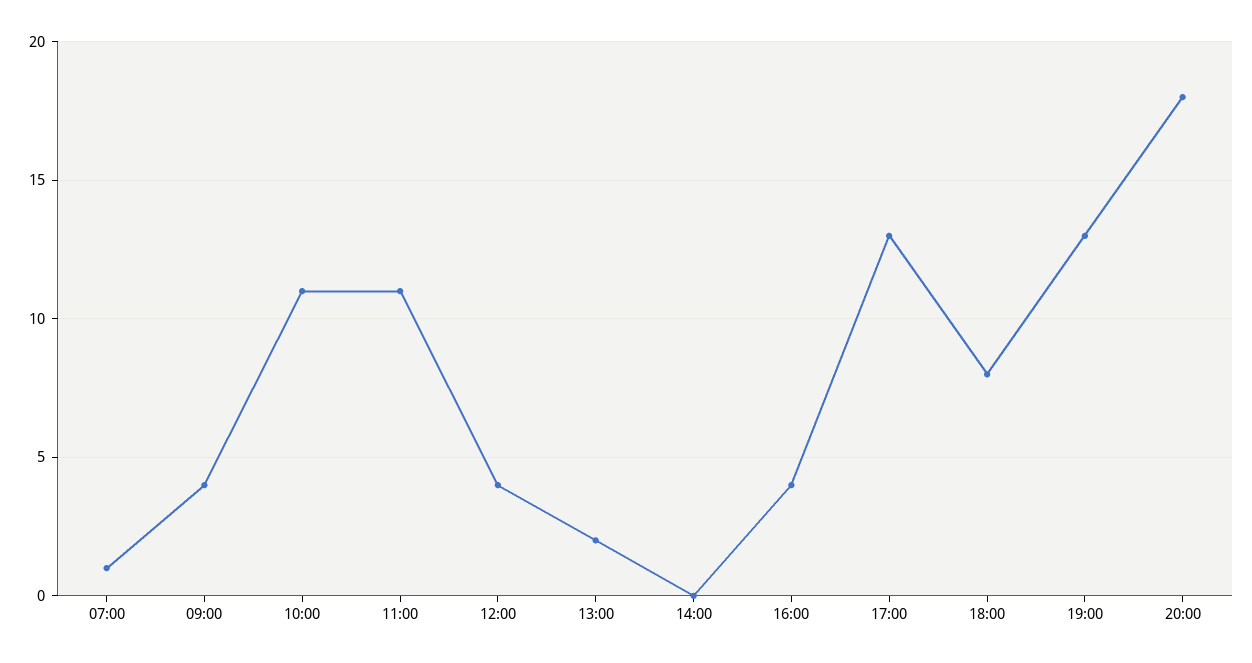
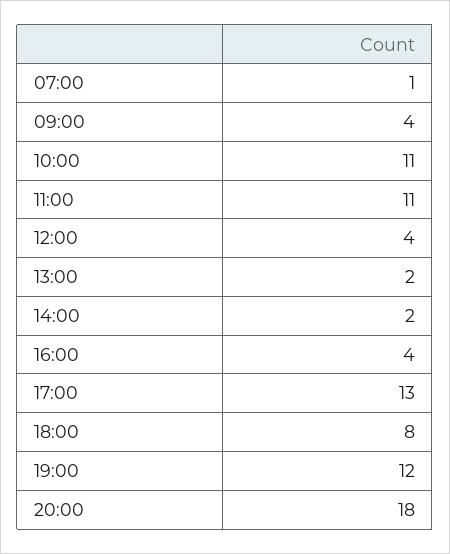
  {
    "07:00": 1,
    "09:00": 4,
    "10:00": 11,
    "11:00": 11,
    "12:00": 4,
    "13:00": 2,
-   "14:00": 0,
+   "14:00": 2,
    "16:00": 4,
    "17:00": 13,
    "18:00": 8,
-   "19:00": 13,
+   "19:00": 12,
    "20:00": 18
  }

